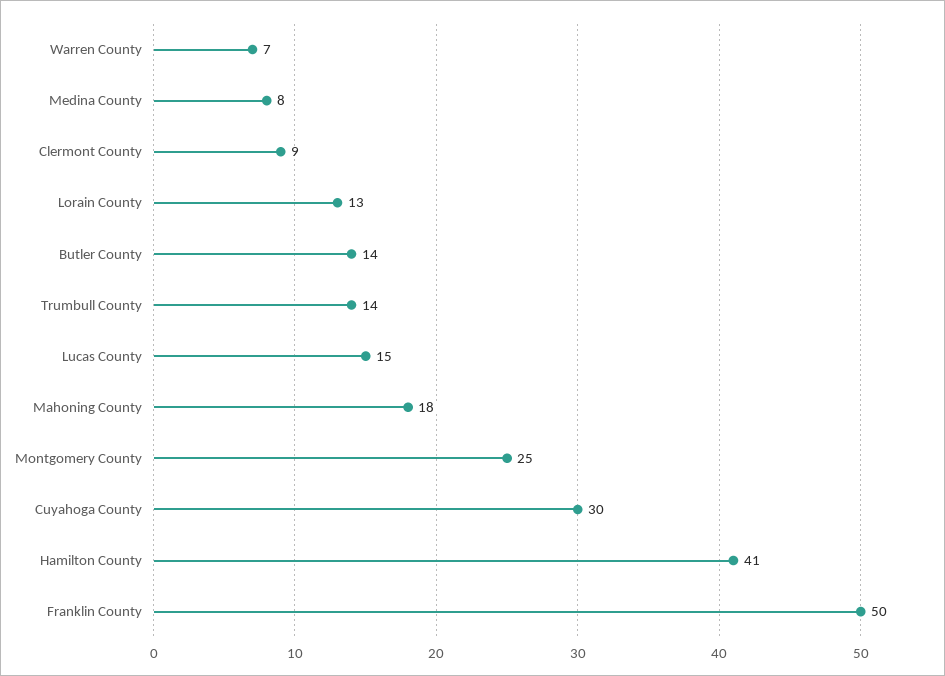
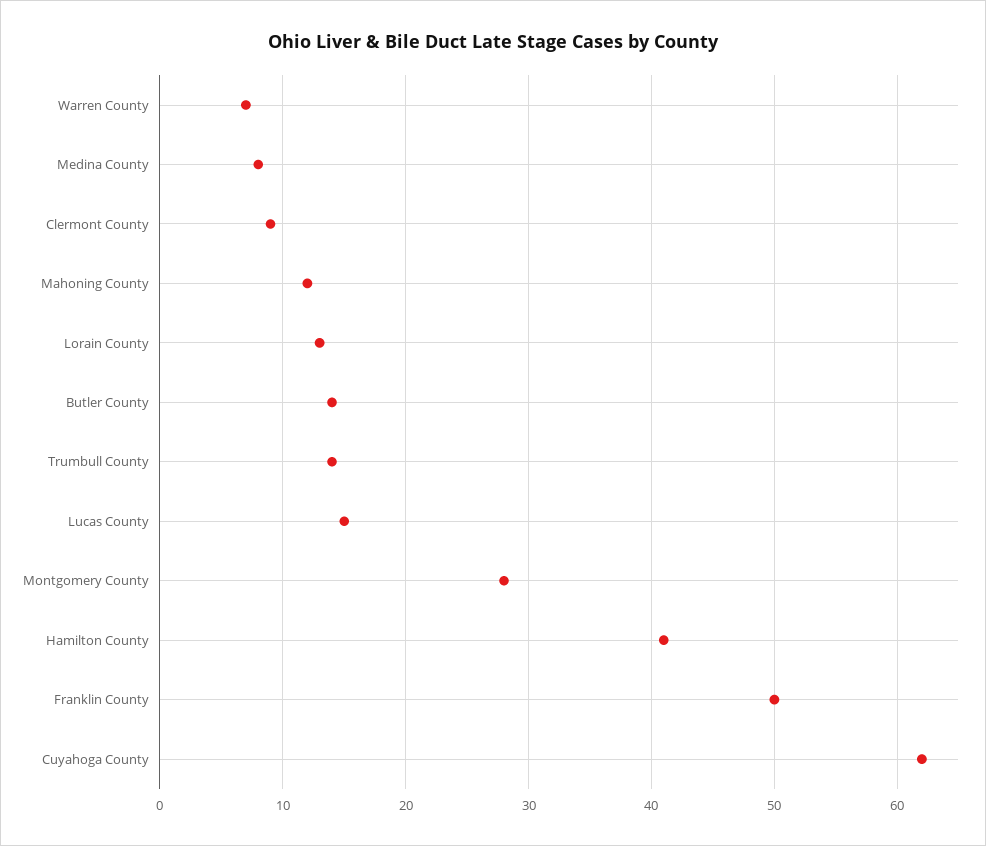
  {
    "Warren County": 7,
    "Medina County": 8,
    "Clermont County": 9,
    "Lorain County": 13,
    "Butler County": 14,
    "Trumbull County": 14,
    "Lucas County": 15,
-   "Mahoning County": 18,
+   "Mahoning County": 12,
-   "Montgomery County": 25,
+   "Montgomery County": 28,
-   "Cuyahoga County": 30,
+   "Cuyahoga County": 62,
    "Hamilton County": 41,
    "Franklin County": 50
  }

